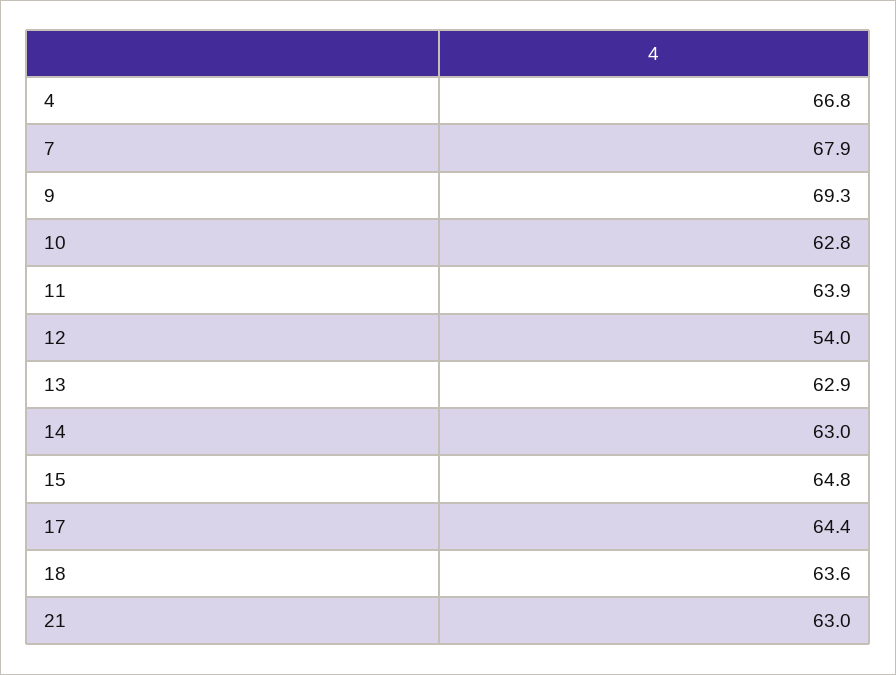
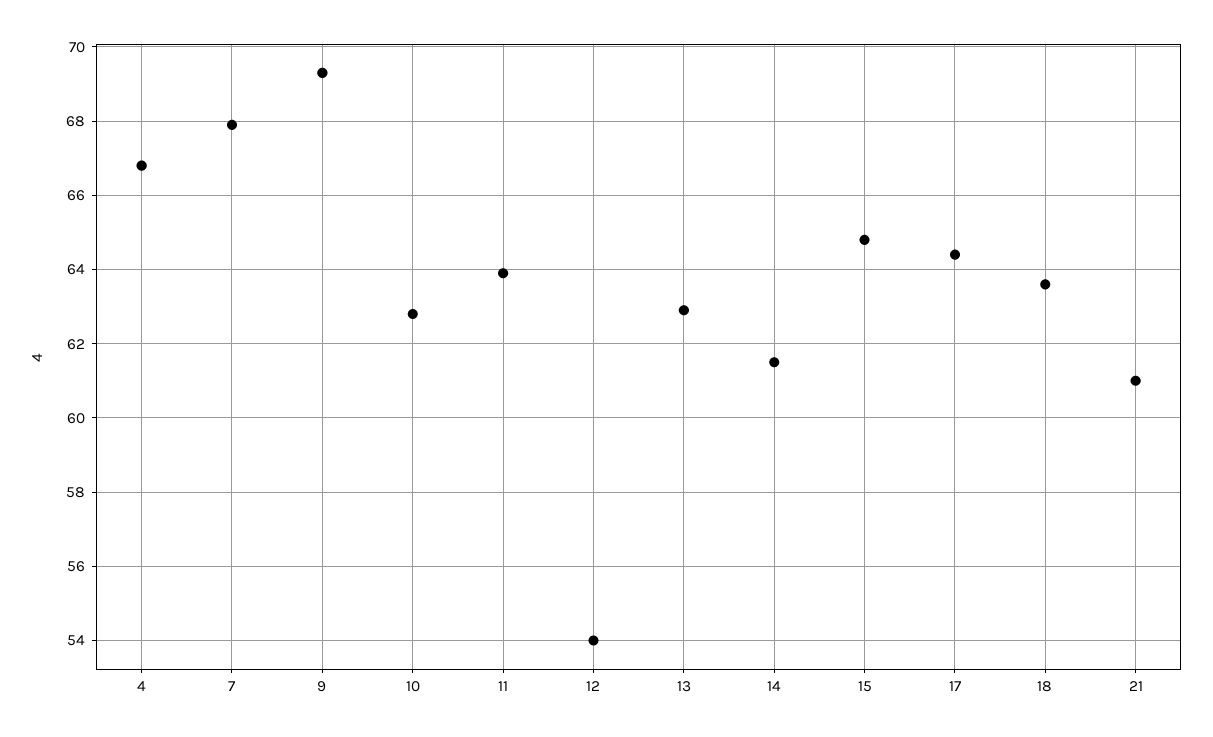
  {
    "4": 66.8,
    "7": 67.9,
    "9": 69.3,
    "10": 62.8,
    "11": 63.9,
    "12": 54,
    "13": 62.9,
-   "14": 63,
+   "14": 61.5,
    "15": 64.8,
    "17": 64.4,
    "18": 63.6,
-   "21": 63
+   "21": 61
  }

